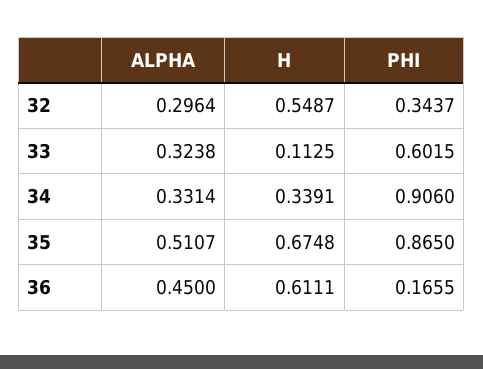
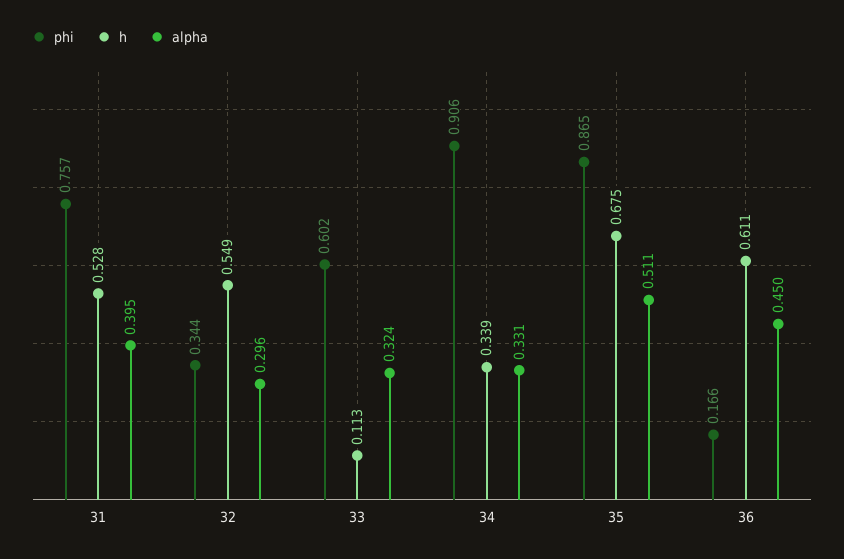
  {
    "ALPHA": {
      "32": 0.2964,
      "33": 0.3238,
      "34": 0.3314,
      "35": 0.5107,
-     "36": 0.45
+     "36": 0.45,
+     "31": 0.395
    },
    "H": {
      "32": 0.5487,
      "33": 0.1125,
      "34": 0.3391,
      "35": 0.6748,
-     "36": 0.6111
+     "36": 0.6111,
+     "31": 0.528
    },
    "PHI": {
      "32": 0.3437,
      "33": 0.6015,
      "34": 0.906,
      "35": 0.865,
-     "36": 0.1655
+     "36": 0.1655,
+     "31": 0.757
    }
  }

